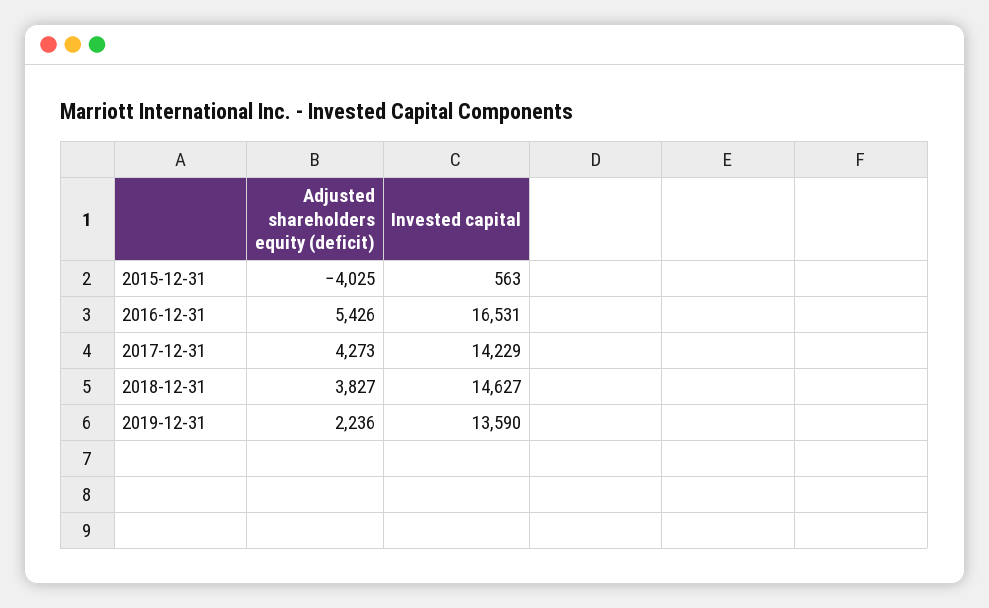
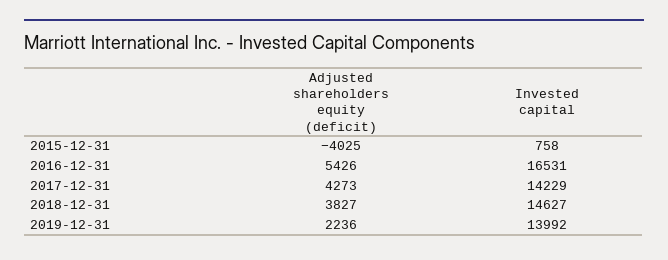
  {
    "Adjusted shareholders equity (deficit)": {
      "2015-12-31": -4025,
      "2016-12-31": 5426,
      "2017-12-31": 4273,
      "2018-12-31": 3827,
      "2019-12-31": 2236
    },
    "Invested capital": {
-     "2015-12-31": 563,
+     "2015-12-31": 758,
      "2016-12-31": 16531,
      "2017-12-31": 14229,
      "2018-12-31": 14627,
-     "2019-12-31": 13590
+     "2019-12-31": 13992
    }
  }

